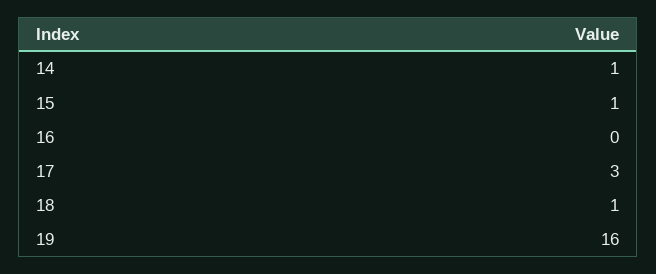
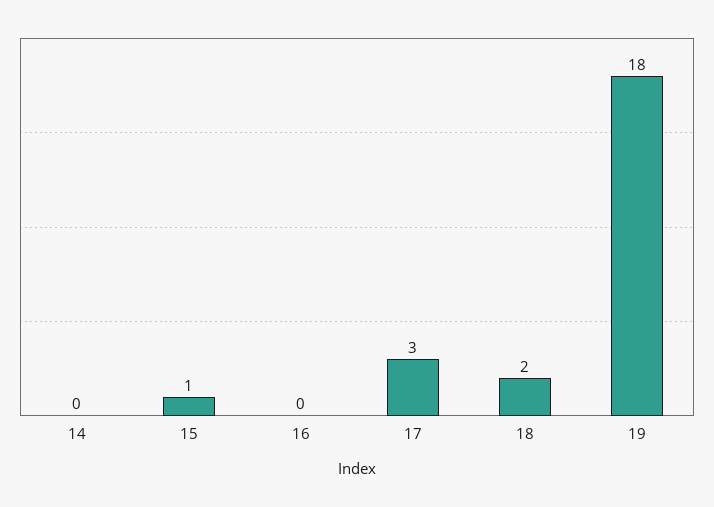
  {
-   "14": 1,
+   "14": 0,
    "15": 1,
    "16": 0,
    "17": 3,
-   "18": 1,
+   "18": 2,
-   "19": 16
+   "19": 18
  }

